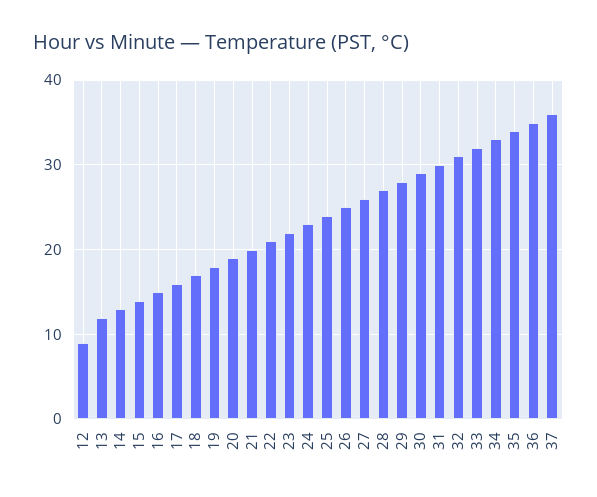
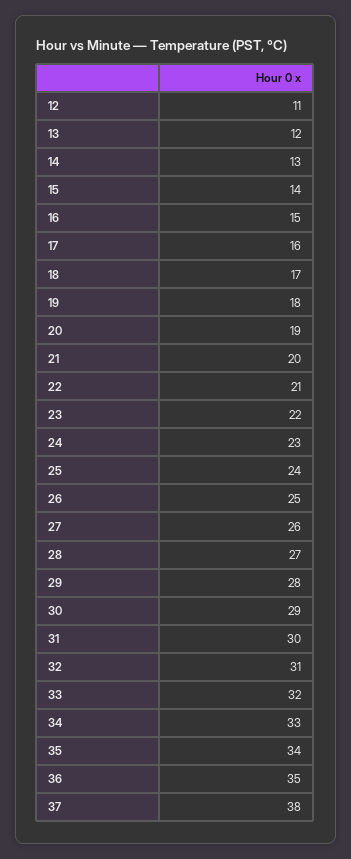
  {
-   "12": 9,
+   "12": 11,
    "13": 12,
    "14": 13,
    "15": 14,
    "16": 15,
    "17": 16,
    "18": 17,
    "19": 18,
    "20": 19,
    "21": 20,
    "22": 21,
    "23": 22,
    "24": 23,
    "25": 24,
    "26": 25,
    "27": 26,
    "28": 27,
    "29": 28,
    "30": 29,
    "31": 30,
    "32": 31,
    "33": 32,
    "34": 33,
    "35": 34,
    "36": 35,
-   "37": 36
+   "37": 38
  }

